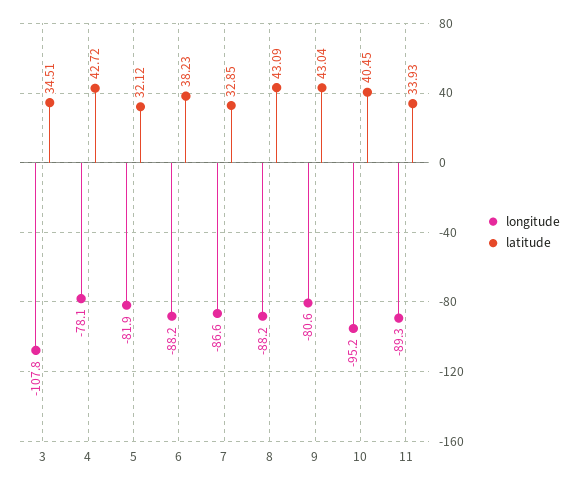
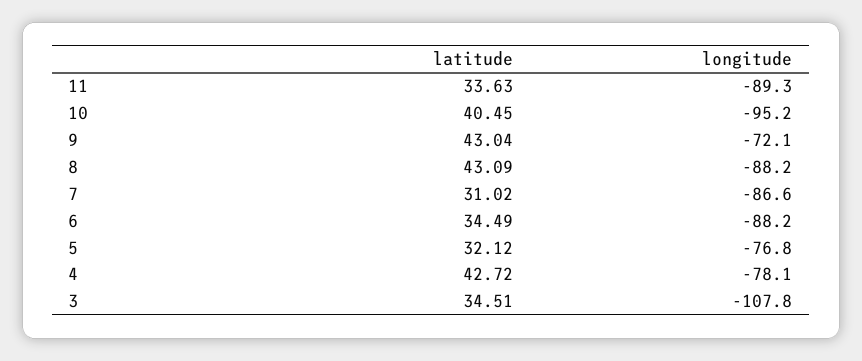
  {
    "longitude": {
      "3": -107.8,
      "4": -78.1,
-     "5": -81.9,
+     "5": -76.8,
      "6": -88.2,
      "7": -86.6,
      "8": -88.2,
-     "9": -80.6,
+     "9": -72.1,
      "10": -95.2,
      "11": -89.3
    },
    "latitude": {
      "3": 34.51,
      "4": 42.72,
      "5": 32.12,
-     "6": 38.23,
+     "6": 34.49,
-     "7": 32.85,
+     "7": 31.02,
      "8": 43.09,
      "9": 43.04,
      "10": 40.45,
-     "11": 33.93
+     "11": 33.63
    }
  }

